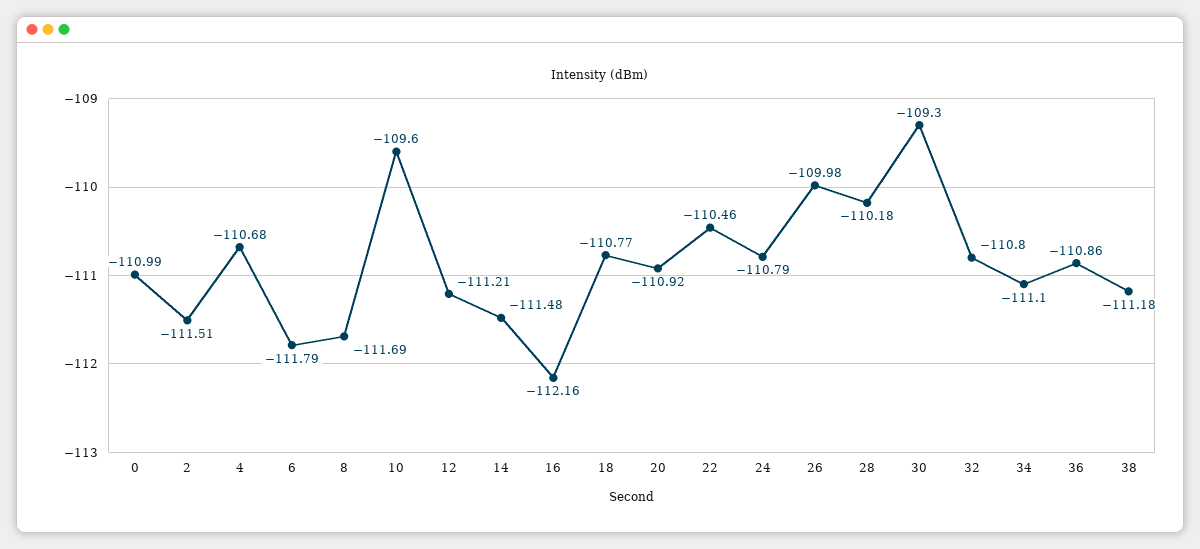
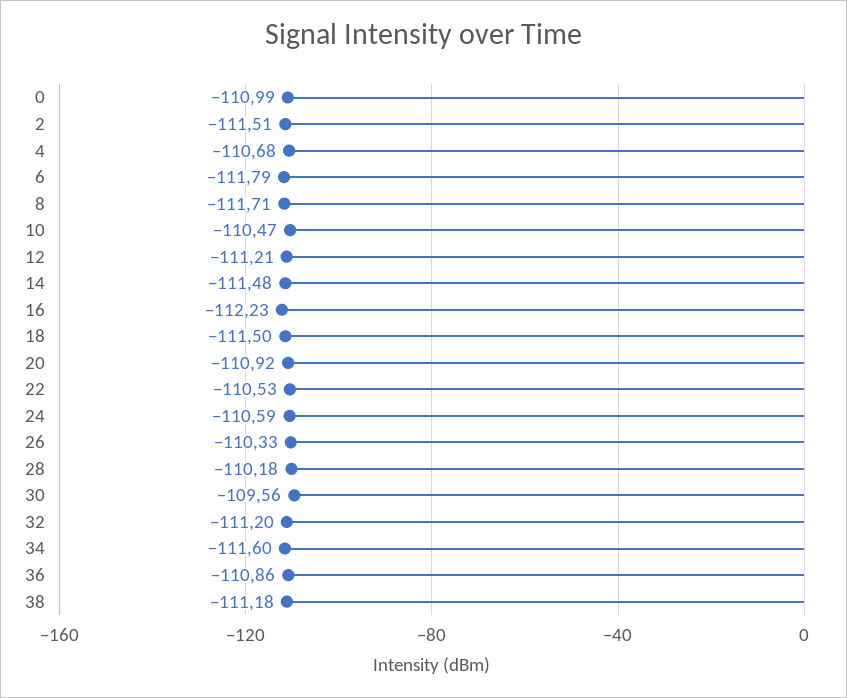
  {
    "0": -110.99,
    "2": -111.51,
    "4": -110.68,
    "6": -111.79,
-   "8": -111.69,
+   "8": -111.71,
-   "10": -109.6,
+   "10": -110.47,
    "12": -111.21,
    "14": -111.48,
-   "16": -112.16,
+   "16": -112.23,
-   "18": -110.77,
+   "18": -111.5,
    "20": -110.92,
-   "22": -110.46,
+   "22": -110.53,
-   "24": -110.79,
+   "24": -110.59,
-   "26": -109.98,
+   "26": -110.33,
    "28": -110.18,
-   "30": -109.3,
+   "30": -109.56,
-   "32": -110.8,
+   "32": -111.2,
-   "34": -111.1,
+   "34": -111.6,
    "36": -110.86,
    "38": -111.18
  }

